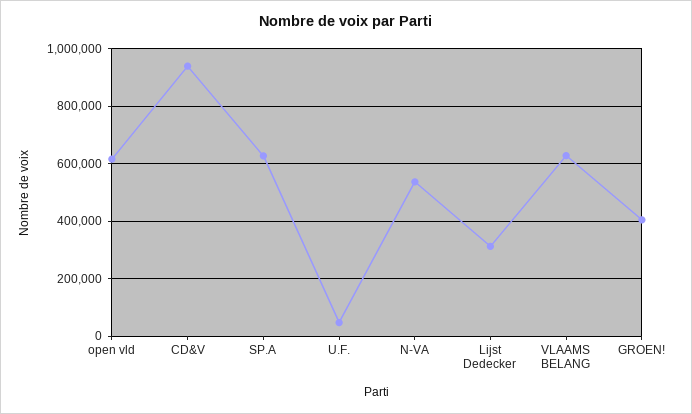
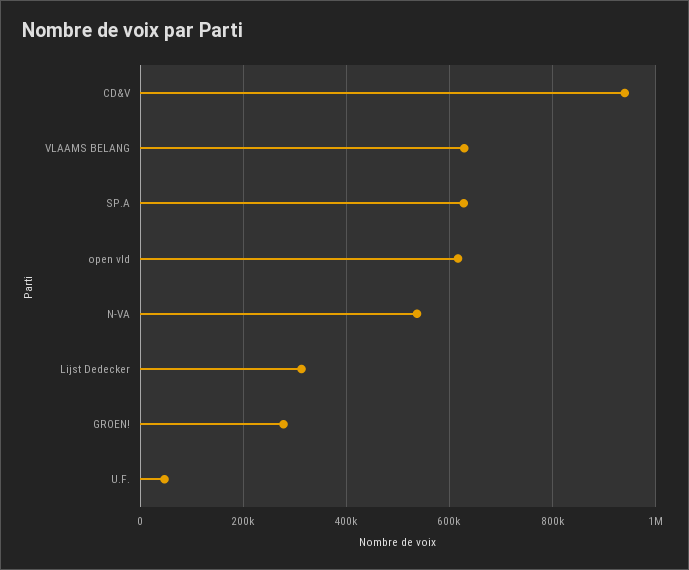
  {
    "open vld": 620000,
    "CD&V": 940000,
    "SP.A": 620000,
    "U.F.": 40000,
    "N-VA": 540000,
    "Lijst Dedecker": 320000,
    "VLAAMS BELANG": 620000,
-   "GROEN!": 400000
+   "GROEN!": 280000
  }

